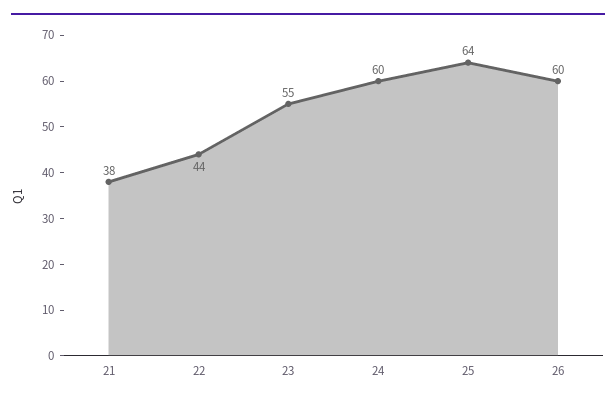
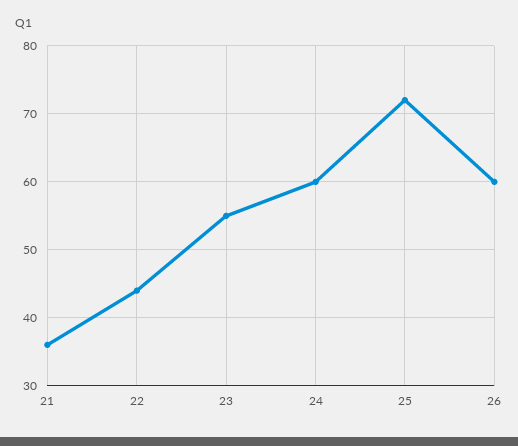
  {
-   "21": 38,
+   "21": 36,
    "22": 44,
    "23": 55,
    "24": 60,
-   "25": 64,
+   "25": 72,
    "26": 60
  }

